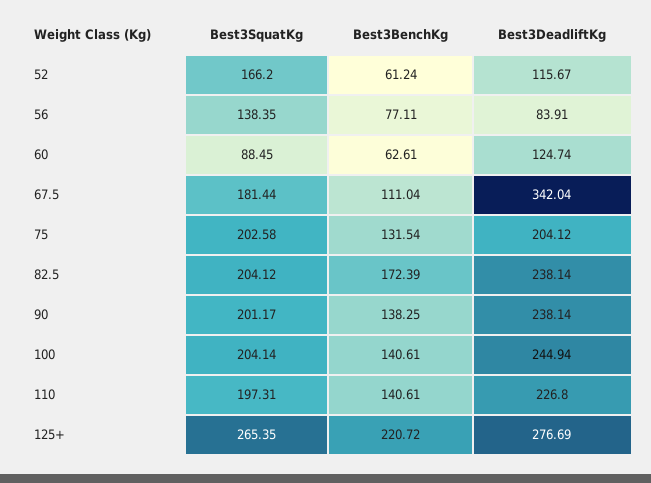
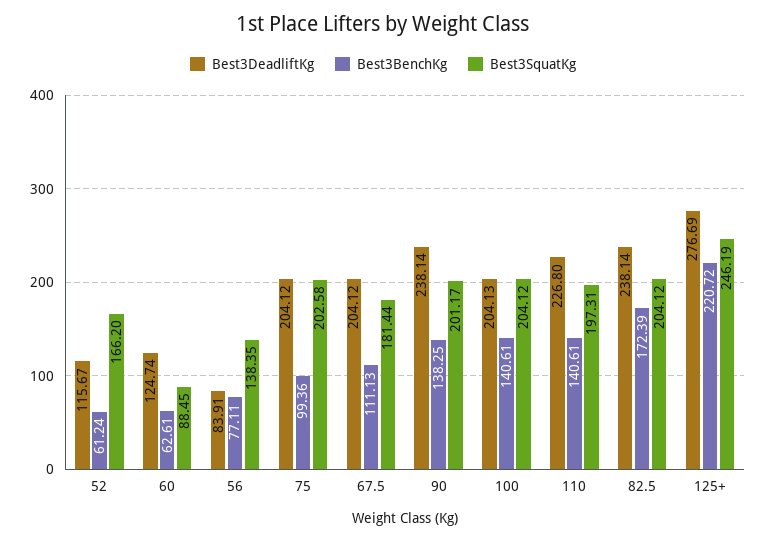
  {
    "Best3SquatKg": {
      "52": 166.2,
      "56": 138.35,
      "60": 88.45,
      "67.5": 181.44,
      "75": 202.58,
      "82.5": 204.12,
      "90": 201.17,
-     "100": 204.14,
+     "100": 204.12,
      "110": 197.31,
-     "125+": 265.35
+     "125+": 246.19
    },
    "Best3BenchKg": {
      "52": 61.24,
      "56": 77.11,
      "60": 62.61,
-     "67.5": 111.04,
+     "67.5": 111.13,
-     "75": 131.54,
+     "75": 99.36,
      "82.5": 172.39,
      "90": 138.25,
      "100": 140.61,
      "110": 140.61,
      "125+": 220.72
    },
    "Best3DeadliftKg": {
      "52": 115.67,
      "56": 83.91,
      "60": 124.74,
-     "67.5": 342.04,
+     "67.5": 204.12,
      "75": 204.12,
      "82.5": 238.14,
      "90": 238.14,
-     "100": 244.94,
+     "100": 204.13,
      "110": 226.8,
      "125+": 276.69
    }
  }

